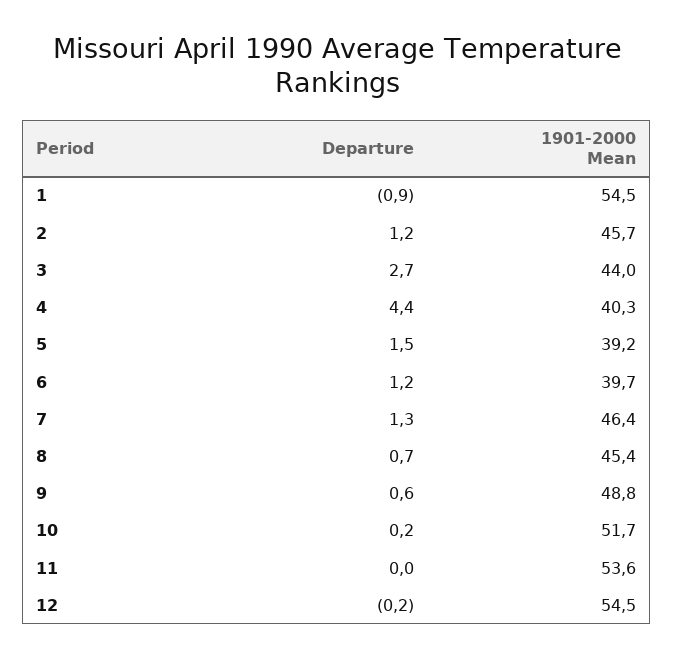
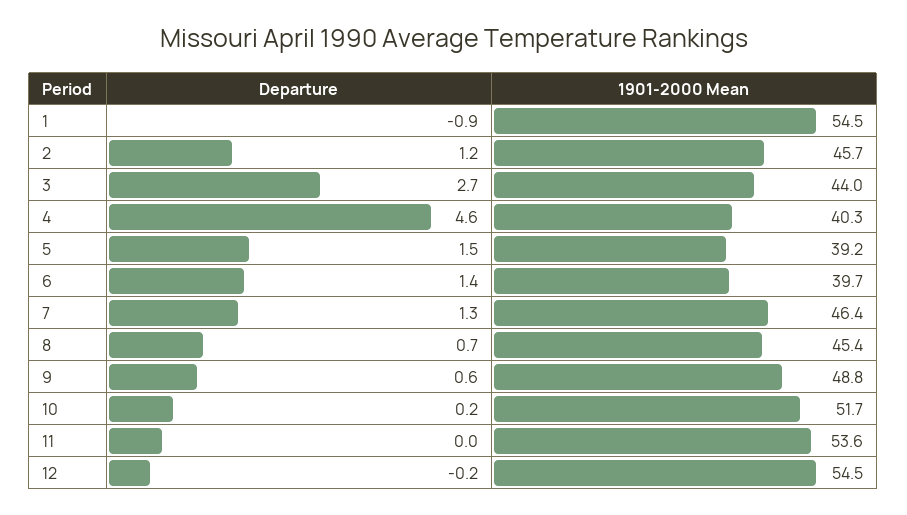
  {
    "Departure": {
      "1": -0.9,
      "2": 1.2,
      "3": 2.7,
-     "4": 4.4,
+     "4": 4.6,
      "5": 1.5,
-     "6": 1.2,
+     "6": 1.4,
      "7": 1.3,
      "8": 0.7,
      "9": 0.6,
      "10": 0.2,
      "11": 0,
      "12": -0.2
    },
    "1901-2000 Mean": {
      "1": 54.5,
      "2": 45.7,
      "3": 44,
      "4": 40.3,
      "5": 39.2,
      "6": 39.7,
      "7": 46.4,
      "8": 45.4,
      "9": 48.8,
      "10": 51.7,
      "11": 53.6,
      "12": 54.5
    }
  }

